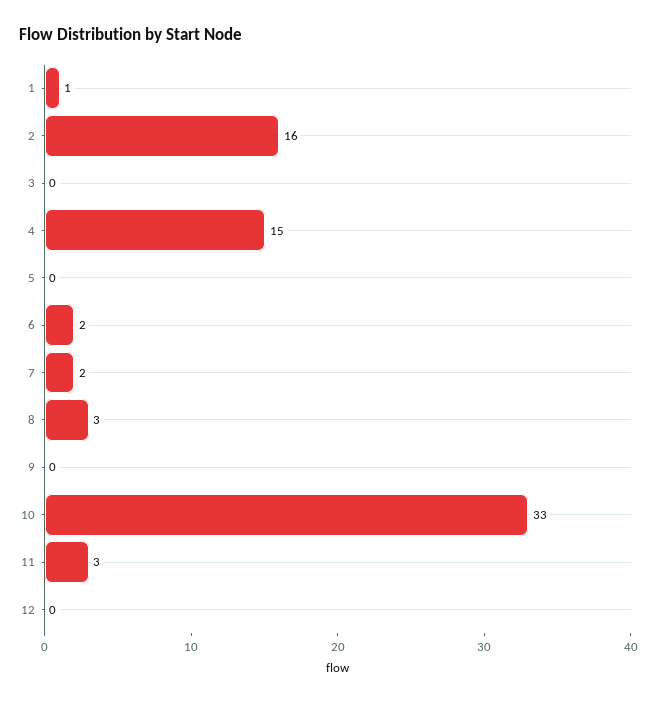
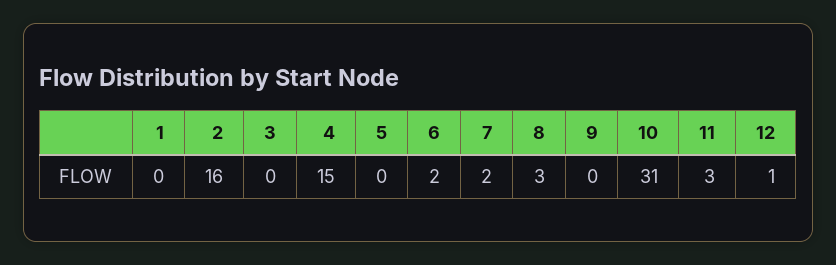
  {
-   "1": 1,
+   "1": 0,
    "2": 16,
    "3": 0,
    "4": 15,
    "5": 0,
    "6": 2,
    "7": 2,
    "8": 3,
    "9": 0,
-   "10": 33,
+   "10": 31,
    "11": 3,
-   "12": 0
+   "12": 1
  }

